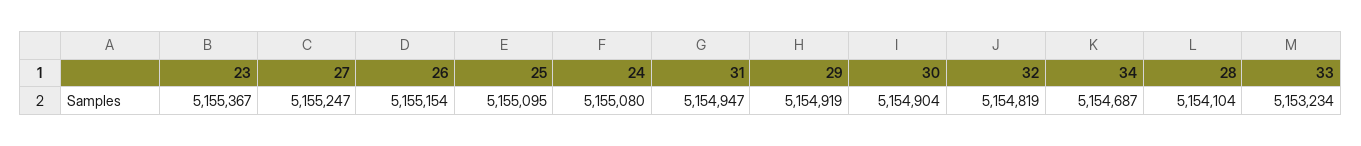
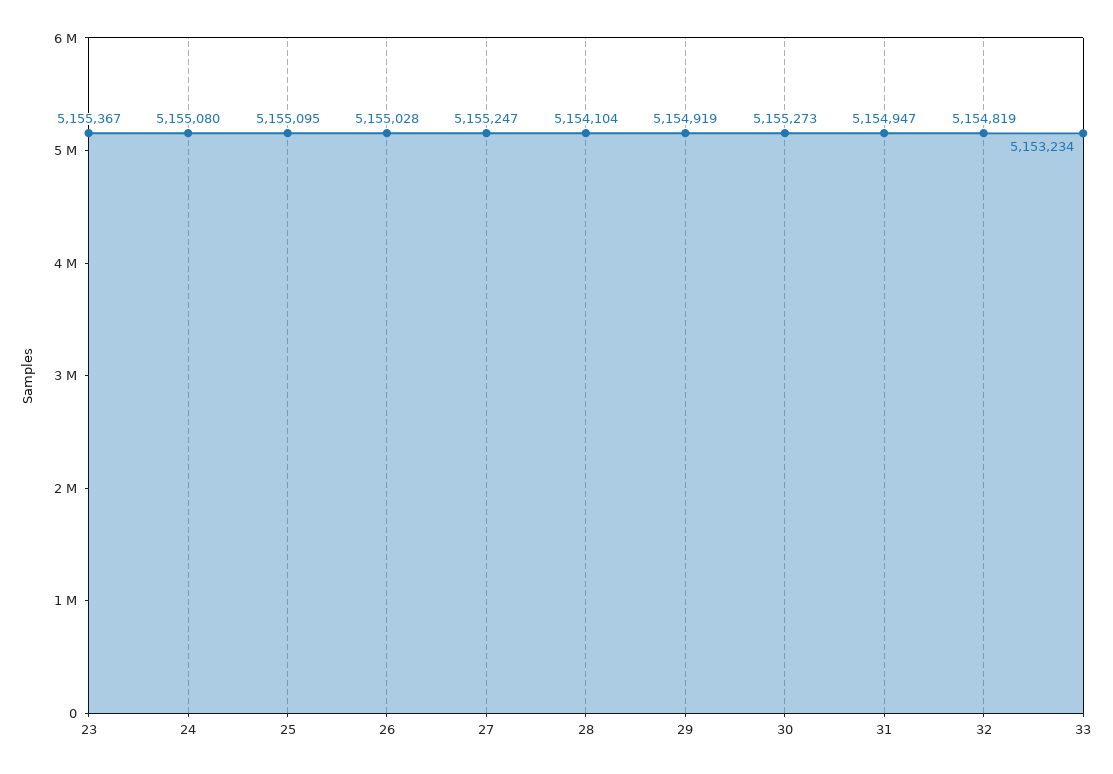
  {
    "23": 5155367,
    "27": 5155247,
-   "26": 5155154,
+   "26": 5155028,
    "25": 5155095,
    "24": 5155080,
    "31": 5154947,
    "29": 5154919,
-   "30": 5154904,
+   "30": 5155273,
    "32": 5154819,
-   "34": 5154687,
    "28": 5154104,
    "33": 5153234
  }

